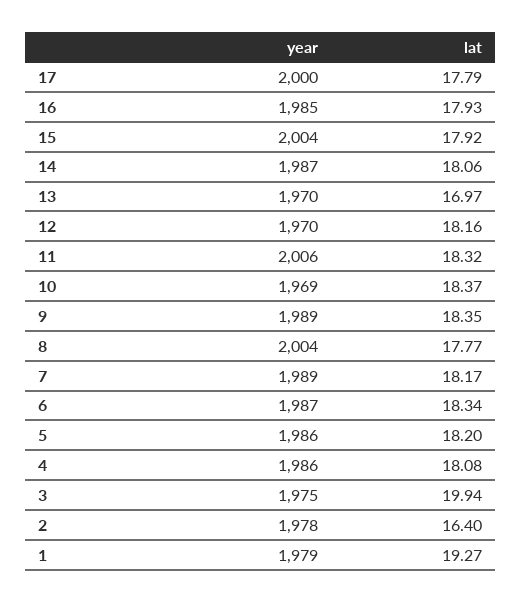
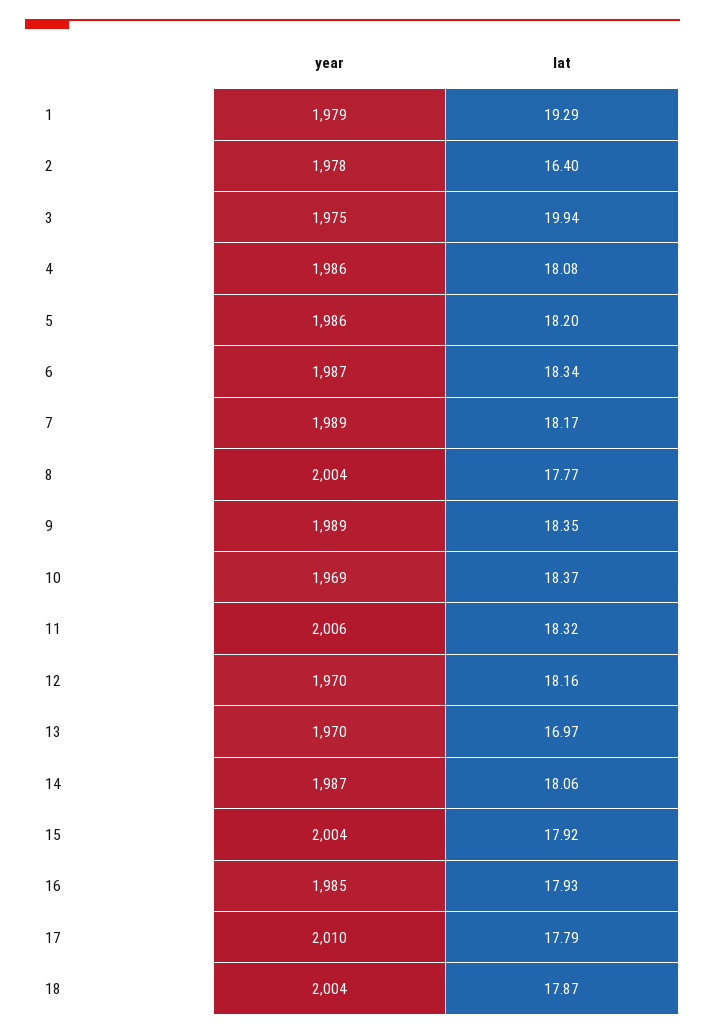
  {
    "year": {
-     "17": 2000,
+     "17": 2010,
      "16": 1985,
      "15": 2004,
      "14": 1987,
      "13": 1970,
      "12": 1970,
      "11": 2006,
      "10": 1969,
      "9": 1989,
      "8": 2004,
      "7": 1989,
      "6": 1987,
      "5": 1986,
      "4": 1986,
      "3": 1975,
      "2": 1978,
-     "1": 1979
+     "1": 1979,
+     "18": 2004
    },
    "lat": {
      "17": 17.79,
      "16": 17.93,
      "15": 17.92,
      "14": 18.06,
      "13": 16.97,
      "12": 18.16,
      "11": 18.32,
      "10": 18.37,
      "9": 18.35,
      "8": 17.77,
      "7": 18.17,
      "6": 18.34,
      "5": 18.2,
      "4": 18.08,
      "3": 19.94,
      "2": 16.4,
-     "1": 19.27
+     "1": 19.29,
+     "18": 17.87
    }
  }

